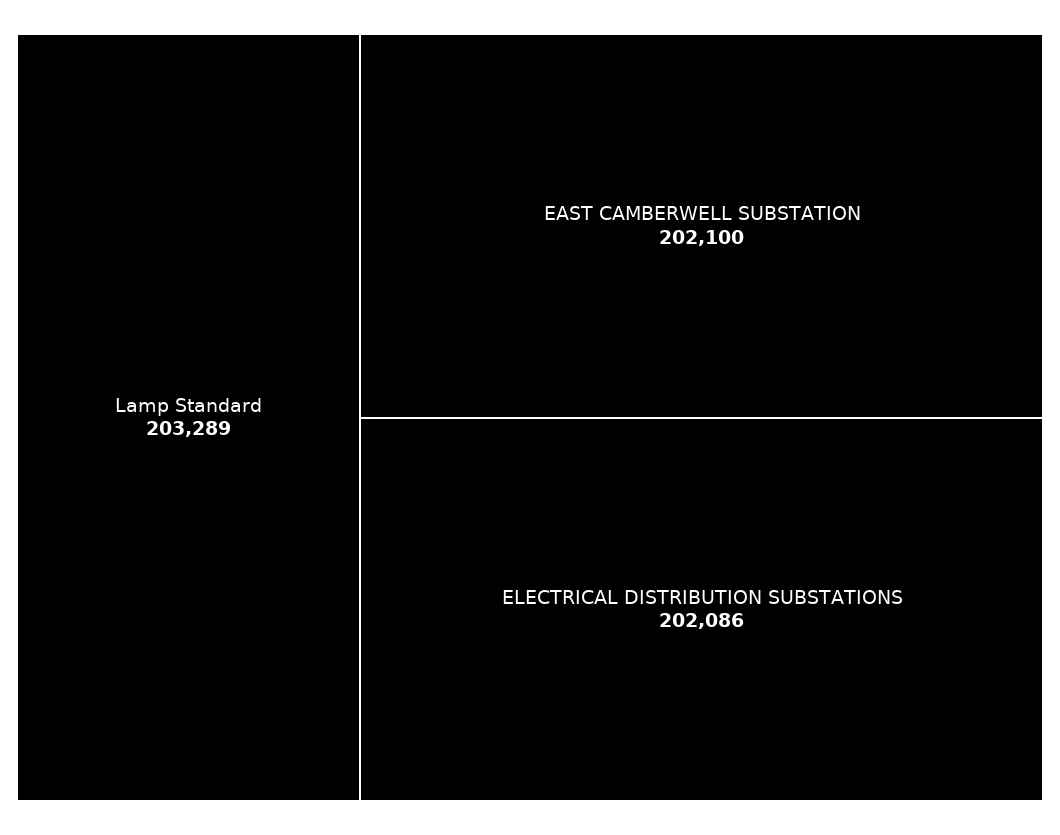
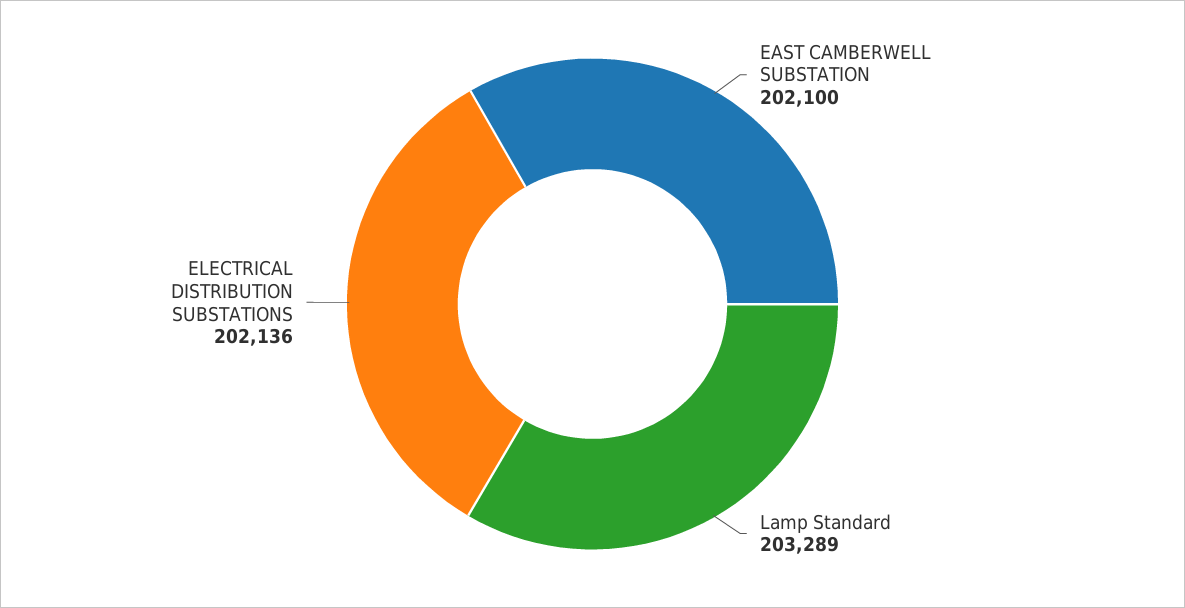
  {
    "Lamp Standard": 203289,
    "EAST CAMBERWELL SUBSTATION": 202100,
-   "ELECTRICAL DISTRIBUTION SUBSTATIONS": 202086
+   "ELECTRICAL DISTRIBUTION SUBSTATIONS": 202136
  }

